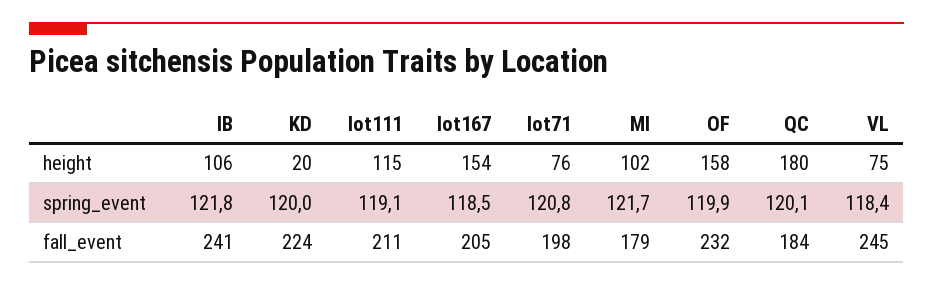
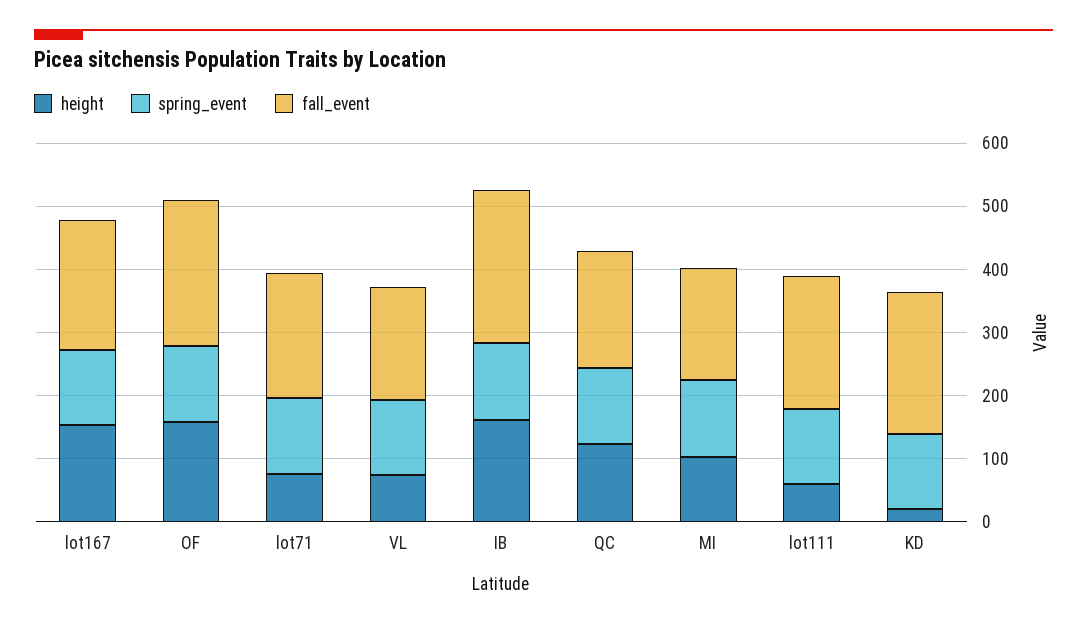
  {
    "height": {
-     "IB": 106,
+     "IB": 160,
      "KD": 20,
-     "lot111": 115,
+     "lot111": 60,
      "lot167": 154,
      "lot71": 76,
      "MI": 102,
      "OF": 158,
-     "QC": 180,
+     "QC": 120,
      "VL": 75
    },
    "spring_event": {
      "IB": 121.8,
      "KD": 120,
      "lot111": 119.1,
      "lot167": 118.5,
      "lot71": 120.8,
      "MI": 121.7,
      "OF": 119.9,
      "QC": 120.1,
      "VL": 118.4
    },
    "fall_event": {
      "IB": 241,
      "KD": 224,
      "lot111": 211,
      "lot167": 205,
      "lot71": 198,
      "MI": 179,
      "OF": 232,
      "QC": 184,
-     "VL": 245
+     "VL": 180
    }
  }

